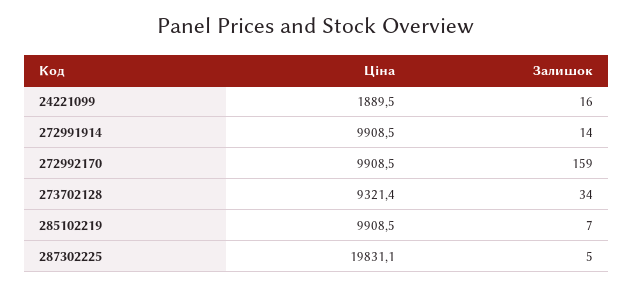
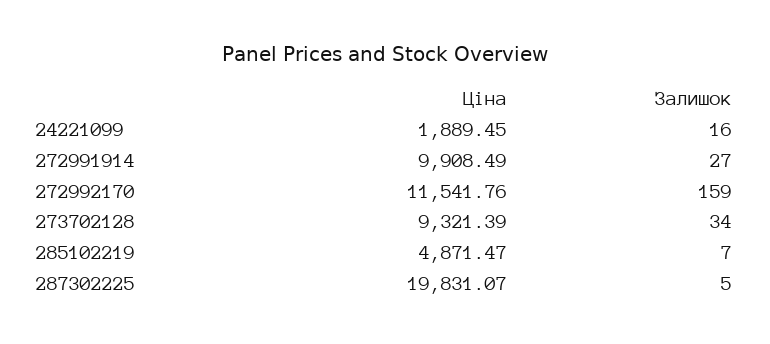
  {
    "Ціна": {
      "24221099": 1889.45,
      "272991914": 9908.49,
-     "272992170": 9908.5,
+     "272992170": 11541.76,
      "273702128": 9321.39,
-     "285102219": 9908.5,
+     "285102219": 4871.47,
      "287302225": 19831.07
    },
    "Залишок": {
      "24221099": 16,
-     "272991914": 14,
+     "272991914": 27,
      "272992170": 159,
      "273702128": 34,
      "285102219": 7,
      "287302225": 5
    }
  }

